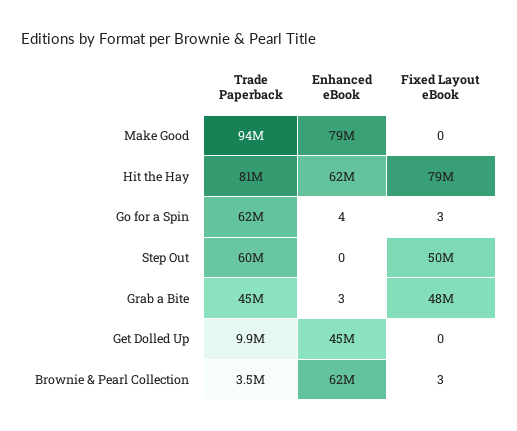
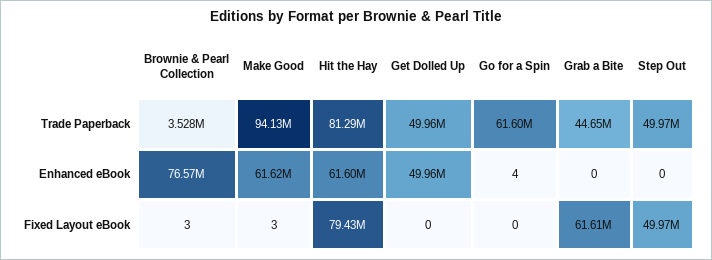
  {
    "Trade Paperback": {
      "Make Good": 94130000,
      "Hit the Hay": 81290000,
      "Go for a Spin": 61600000,
-     "Step Out": 60000000,
+     "Step Out": 49970000,
      "Grab a Bite": 44650000,
-     "Get Dolled Up": 9900000,
+     "Get Dolled Up": 49960000,
      "Brownie & Pearl Collection": 3528000
    },
    "Enhanced eBook": {
-     "Make Good": 79000000,
+     "Make Good": 61620000,
      "Hit the Hay": 61600000,
      "Go for a Spin": 4,
      "Step Out": 0,
-     "Grab a Bite": 3,
+     "Grab a Bite": 0,
-     "Get Dolled Up": 45000000,
+     "Get Dolled Up": 49960000,
-     "Brownie & Pearl Collection": 62000000
+     "Brownie & Pearl Collection": 76570000
    },
    "Fixed Layout eBook": {
-     "Make Good": 0,
+     "Make Good": 3,
      "Hit the Hay": 79430000,
-     "Go for a Spin": 3,
+     "Go for a Spin": 0,
      "Step Out": 49970000,
-     "Grab a Bite": 48000000,
+     "Grab a Bite": 61610000,
      "Get Dolled Up": 0,
      "Brownie & Pearl Collection": 3
    }
  }

